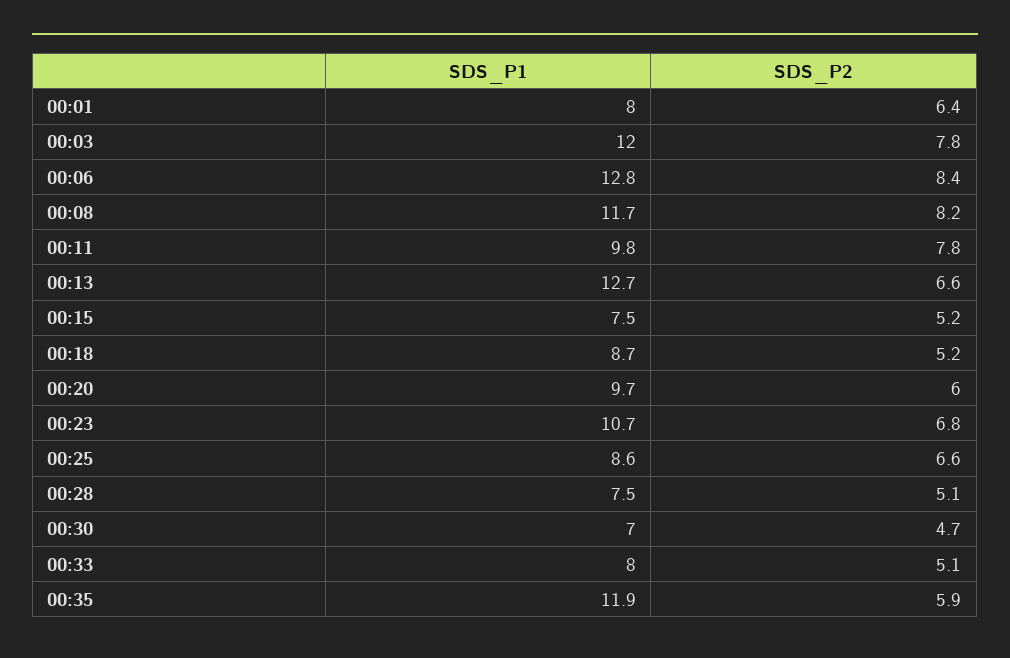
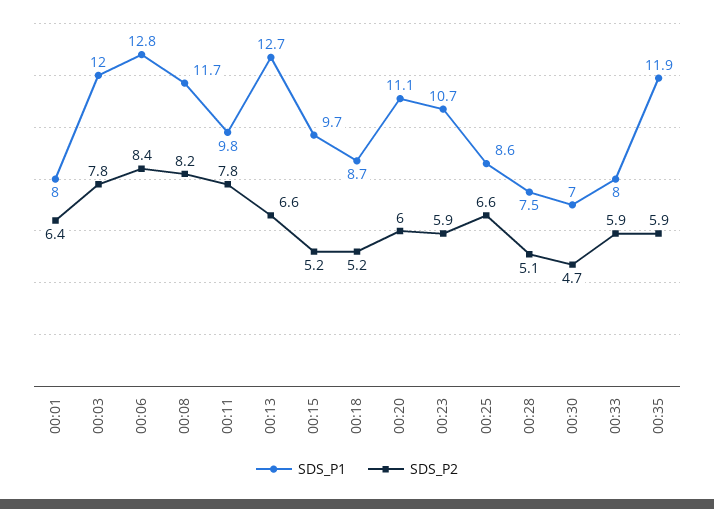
  {
    "SDS_P1": {
      "00:01": 8,
      "00:03": 12,
      "00:06": 12.8,
      "00:08": 11.7,
      "00:11": 9.8,
      "00:13": 12.7,
-     "00:15": 7.5,
+     "00:15": 9.7,
      "00:18": 8.7,
-     "00:20": 9.7,
+     "00:20": 11.1,
      "00:23": 10.7,
      "00:25": 8.6,
      "00:28": 7.5,
      "00:30": 7,
      "00:33": 8,
      "00:35": 11.9
    },
    "SDS_P2": {
      "00:01": 6.4,
      "00:03": 7.8,
      "00:06": 8.4,
      "00:08": 8.2,
      "00:11": 7.8,
      "00:13": 6.6,
      "00:15": 5.2,
      "00:18": 5.2,
      "00:20": 6,
-     "00:23": 6.8,
+     "00:23": 5.9,
      "00:25": 6.6,
      "00:28": 5.1,
      "00:30": 4.7,
-     "00:33": 5.1,
+     "00:33": 5.9,
      "00:35": 5.9
    }
  }

